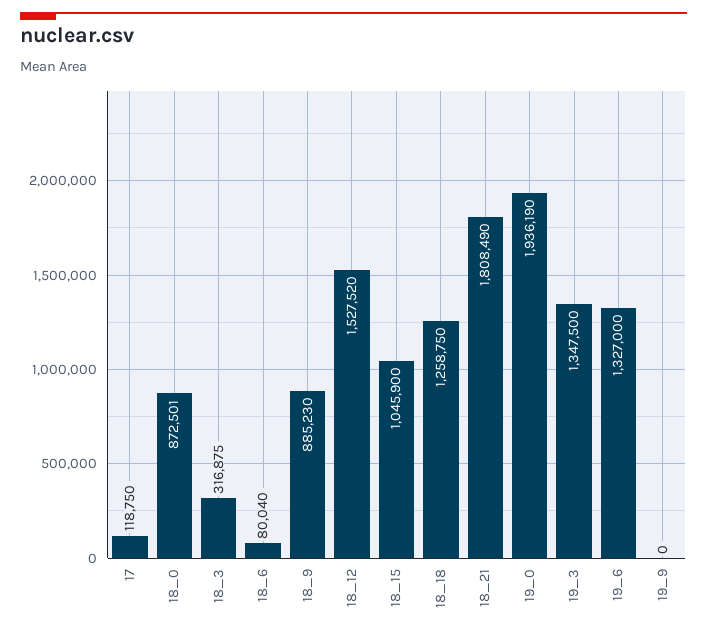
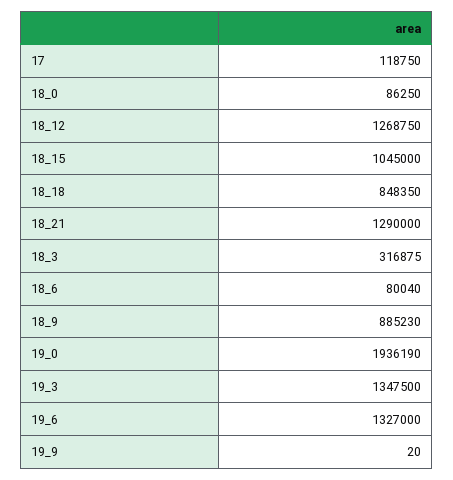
  {
    "17": 118750,
-   "18_0": 872501,
+   "18_0": 86250,
    "18_3": 316875,
    "18_6": 80040,
    "18_9": 885230,
-   "18_12": 1527520,
+   "18_12": 1268750,
-   "18_15": 1045900,
+   "18_15": 1045000,
-   "18_18": 1258750,
+   "18_18": 848350,
-   "18_21": 1808490,
+   "18_21": 1290000,
    "19_0": 1936190,
    "19_3": 1347500,
    "19_6": 1327000,
-   "19_9": 0
+   "19_9": 20
  }

